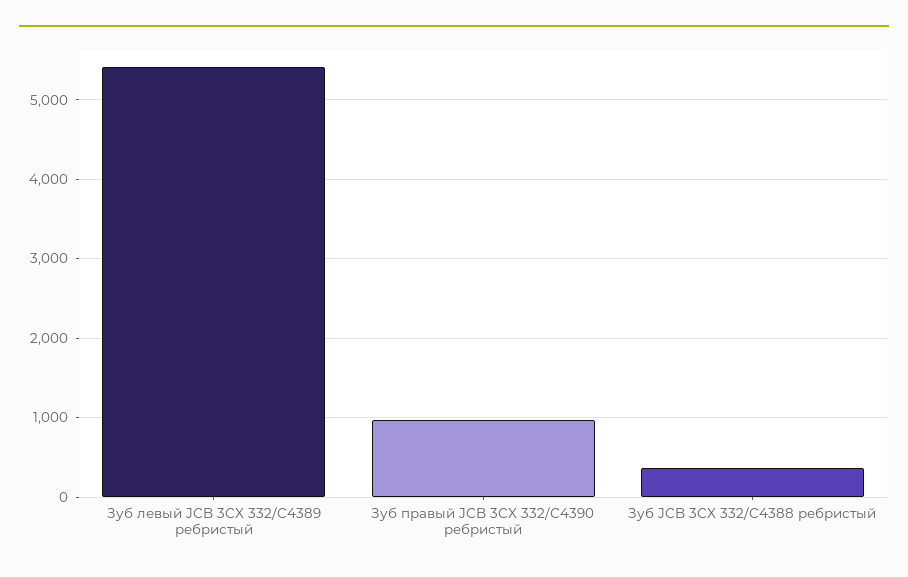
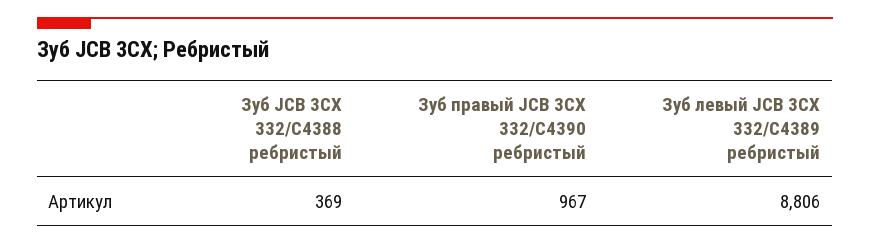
  {
-   "Зуб левый JCB 3CX 332/C4389 ребристый": 5400,
+   "Зуб левый JCB 3CX 332/C4389 ребристый": 8806,
    "Зуб правый JCB 3CX 332/C4390 ребристый": 967,
    "Зуб JCB 3CX 332/C4388 ребристый": 369
  }

